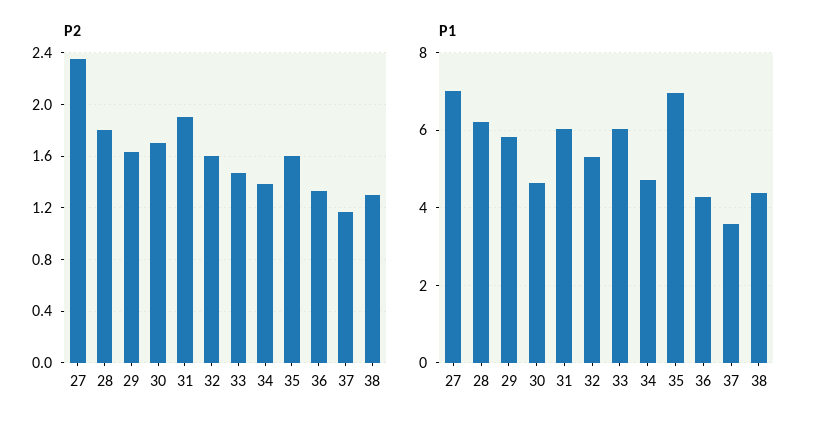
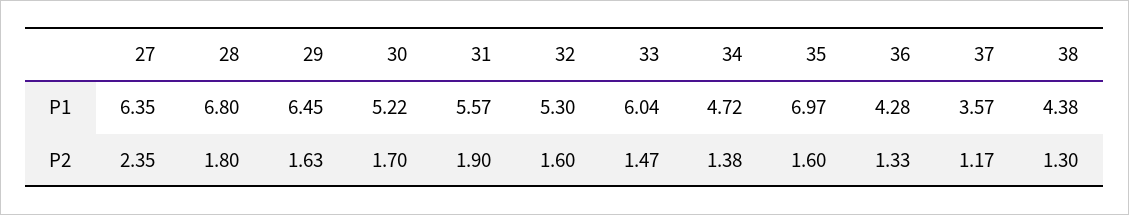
  {
    "P2": {
      "27": 2.35,
      "28": 1.8,
      "29": 1.63,
      "30": 1.7,
      "31": 1.9,
      "32": 1.6,
      "33": 1.47,
      "34": 1.38,
      "35": 1.6,
      "36": 1.33,
      "37": 1.17,
      "38": 1.3
    },
    "P1": {
-     "27": 7,
+     "27": 6.35,
-     "28": 6.2,
+     "28": 6.8,
-     "29": 5.8,
+     "29": 6.45,
-     "30": 4.6,
+     "30": 5.22,
-     "31": 6,
+     "31": 5.57,
      "32": 5.3,
      "33": 6.04,
      "34": 4.72,
      "35": 6.97,
      "36": 4.28,
      "37": 3.57,
      "38": 4.38
    }
  }

